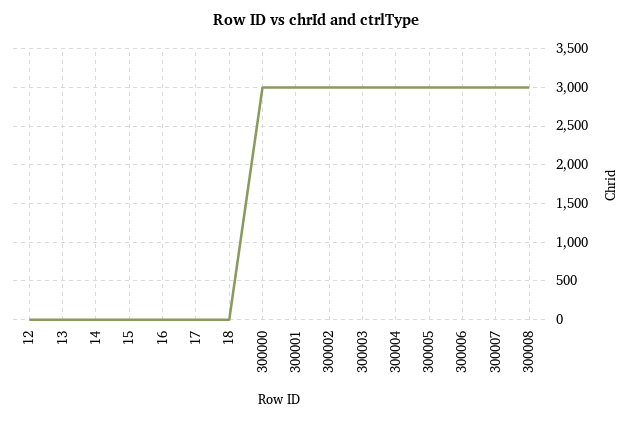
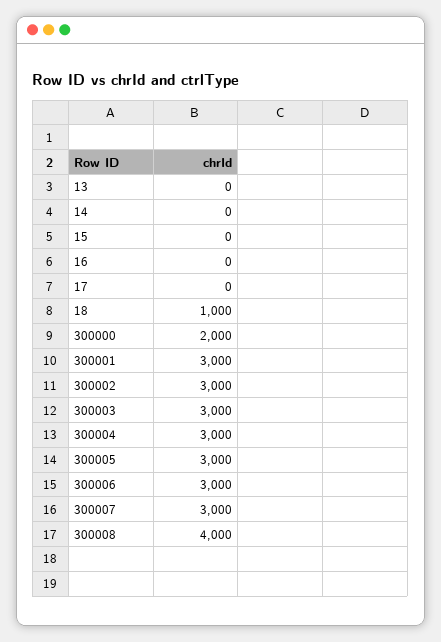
  {
-   "12": 0,
    "13": 0,
    "14": 0,
    "15": 0,
    "16": 0,
    "17": 0,
-   "18": 0,
+   "18": 1000,
-   "300000": 3000,
+   "300000": 2000,
    "300001": 3000,
    "300002": 3000,
    "300003": 3000,
    "300004": 3000,
    "300005": 3000,
    "300006": 3000,
    "300007": 3000,
-   "300008": 3000
+   "300008": 4000
  }

